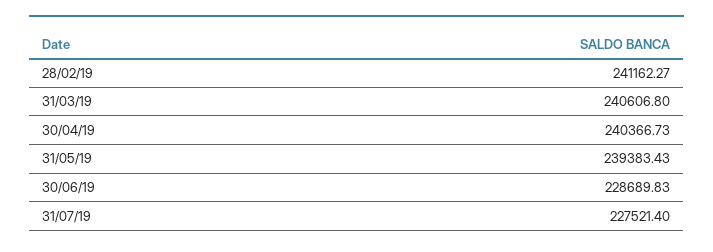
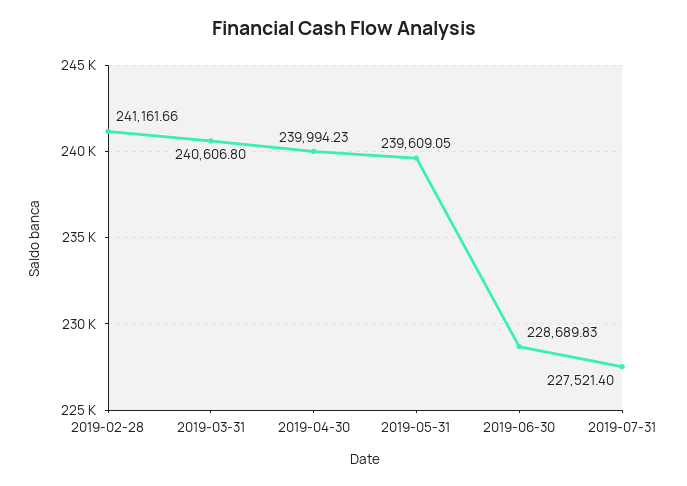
  {
-   "28/02/19": 241162.27,
+   "28/02/19": 241161.66,
    "31/03/19": 240606.8,
-   "30/04/19": 240366.73,
+   "30/04/19": 239994.23,
-   "31/05/19": 239383.43,
+   "31/05/19": 239609.05,
    "30/06/19": 228689.83,
    "31/07/19": 227521.4
  }

